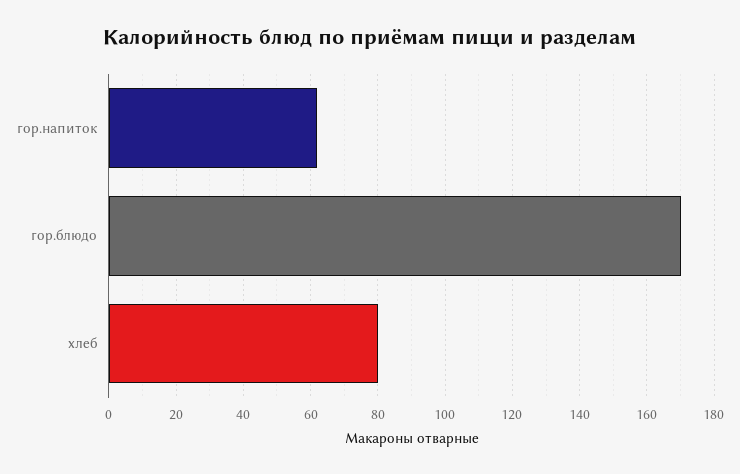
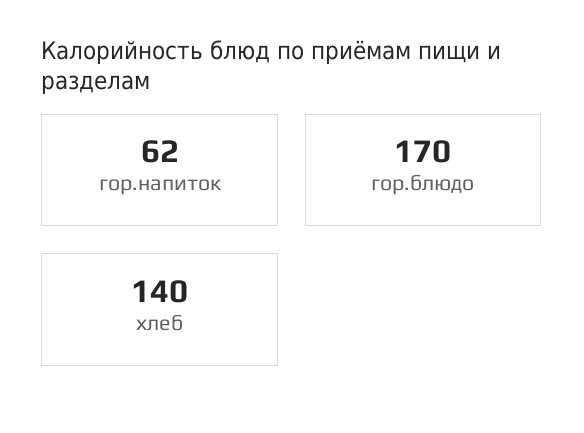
  {
    "гор.напиток": 62,
    "гор.блюдо": 170,
-   "хлеб": 80
+   "хлеб": 140
  }

